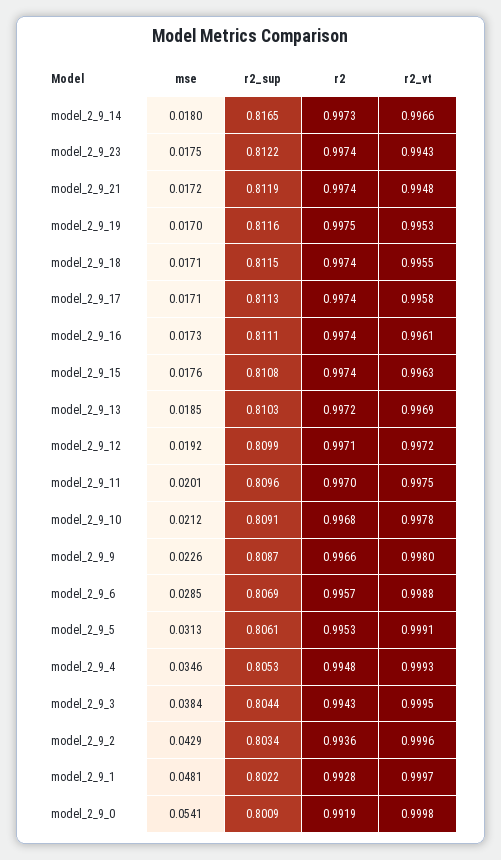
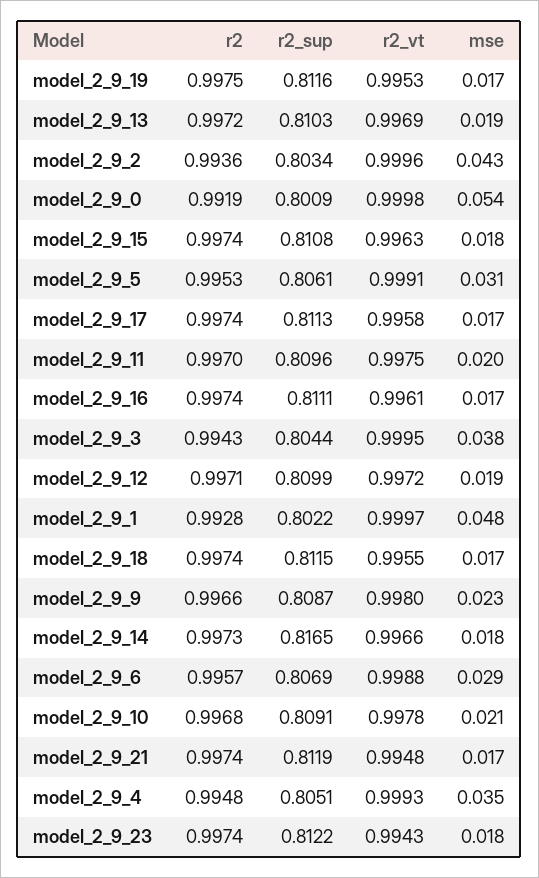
  {
    "mse": {
      "model_2_9_14": 0.018,
      "model_2_9_23": 0.0175,
      "model_2_9_21": 0.0172,
      "model_2_9_19": 0.017,
      "model_2_9_18": 0.0171,
      "model_2_9_17": 0.0171,
      "model_2_9_16": 0.0173,
      "model_2_9_15": 0.0176,
      "model_2_9_13": 0.0185,
      "model_2_9_12": 0.0192,
      "model_2_9_11": 0.0201,
      "model_2_9_10": 0.0212,
      "model_2_9_9": 0.0226,
      "model_2_9_6": 0.0285,
      "model_2_9_5": 0.0313,
      "model_2_9_4": 0.0346,
      "model_2_9_3": 0.0384,
      "model_2_9_2": 0.0429,
      "model_2_9_1": 0.0481,
      "model_2_9_0": 0.0541
    },
    "r2_sup": {
      "model_2_9_14": 0.8165,
      "model_2_9_23": 0.8122,
      "model_2_9_21": 0.8119,
      "model_2_9_19": 0.8116,
      "model_2_9_18": 0.8115,
      "model_2_9_17": 0.8113,
      "model_2_9_16": 0.8111,
      "model_2_9_15": 0.8108,
      "model_2_9_13": 0.8103,
      "model_2_9_12": 0.8099,
      "model_2_9_11": 0.8096,
      "model_2_9_10": 0.8091,
      "model_2_9_9": 0.8087,
      "model_2_9_6": 0.8069,
      "model_2_9_5": 0.8061,
-     "model_2_9_4": 0.8053,
+     "model_2_9_4": 0.8051,
      "model_2_9_3": 0.8044,
      "model_2_9_2": 0.8034,
      "model_2_9_1": 0.8022,
      "model_2_9_0": 0.8009
    },
    "r2": {
      "model_2_9_14": 0.9973,
      "model_2_9_23": 0.9974,
      "model_2_9_21": 0.9974,
      "model_2_9_19": 0.9975,
      "model_2_9_18": 0.9974,
      "model_2_9_17": 0.9974,
      "model_2_9_16": 0.9974,
      "model_2_9_15": 0.9974,
      "model_2_9_13": 0.9972,
      "model_2_9_12": 0.9971,
      "model_2_9_11": 0.997,
      "model_2_9_10": 0.9968,
      "model_2_9_9": 0.9966,
      "model_2_9_6": 0.9957,
      "model_2_9_5": 0.9953,
      "model_2_9_4": 0.9948,
      "model_2_9_3": 0.9943,
      "model_2_9_2": 0.9936,
      "model_2_9_1": 0.9928,
      "model_2_9_0": 0.9919
    },
    "r2_vt": {
      "model_2_9_14": 0.9966,
      "model_2_9_23": 0.9943,
      "model_2_9_21": 0.9948,
      "model_2_9_19": 0.9953,
      "model_2_9_18": 0.9955,
      "model_2_9_17": 0.9958,
      "model_2_9_16": 0.9961,
      "model_2_9_15": 0.9963,
      "model_2_9_13": 0.9969,
      "model_2_9_12": 0.9972,
      "model_2_9_11": 0.9975,
      "model_2_9_10": 0.9978,
      "model_2_9_9": 0.998,
      "model_2_9_6": 0.9988,
      "model_2_9_5": 0.9991,
      "model_2_9_4": 0.9993,
      "model_2_9_3": 0.9995,
      "model_2_9_2": 0.9996,
      "model_2_9_1": 0.9997,
      "model_2_9_0": 0.9998
    }
  }

